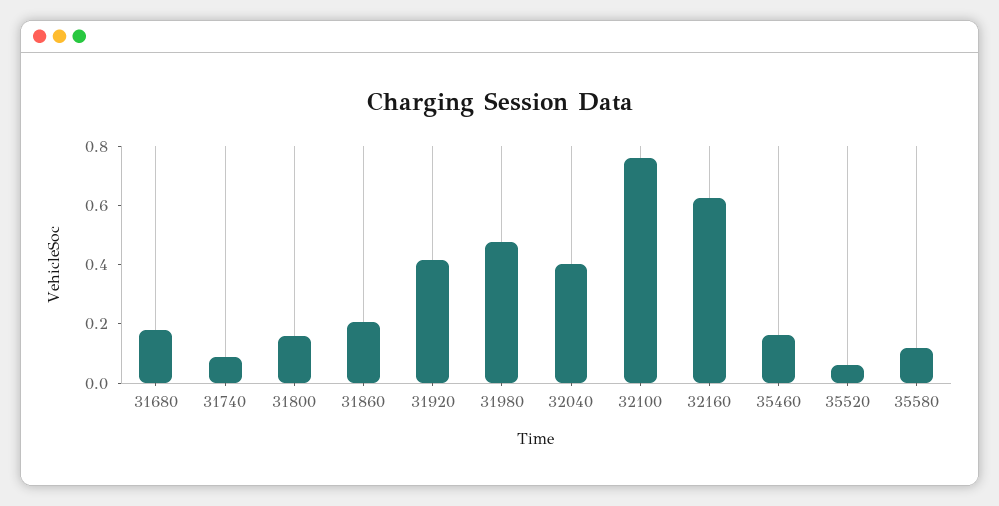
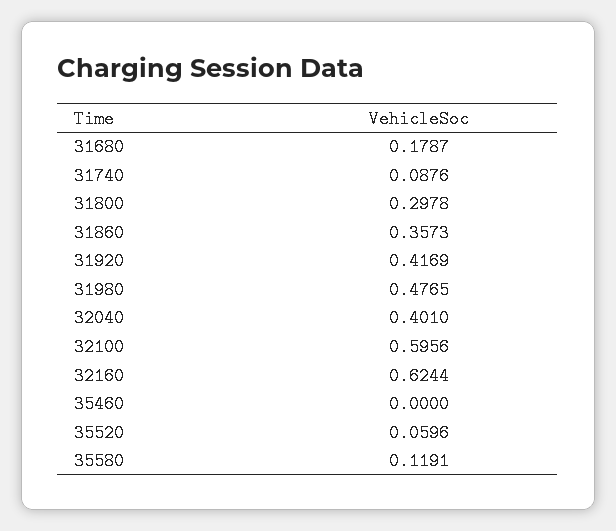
  {
    "31680": 0.1787,
    "31740": 0.0876,
-   "31800": 0.15,
+   "31800": 0.2978,
-   "31860": 0.2,
+   "31860": 0.3573,
    "31920": 0.4169,
    "31980": 0.4765,
    "32040": 0.401,
-   "32100": 0.75,
+   "32100": 0.5956,
    "32160": 0.6244,
-   "35460": 0.15,
+   "35460": 0,
    "35520": 0.0596,
    "35580": 0.1191
  }

